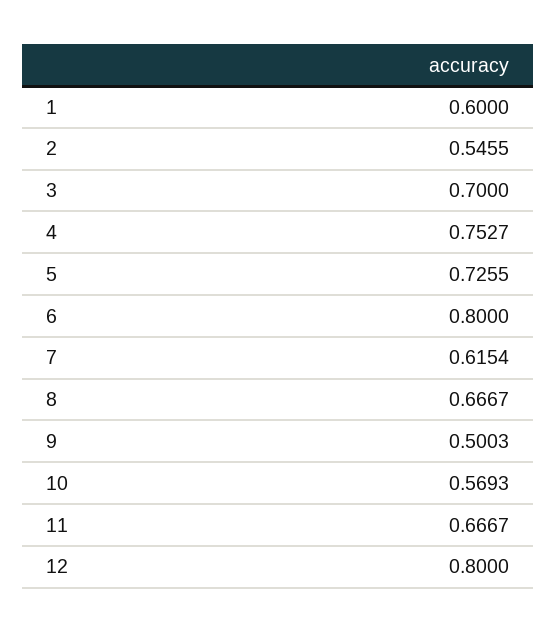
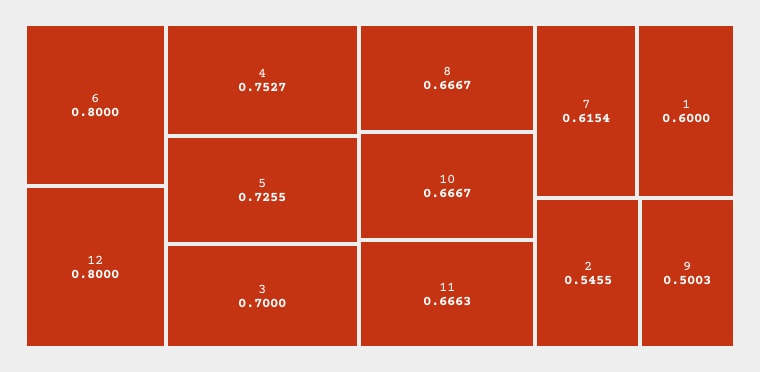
  {
    "1": 0.6,
    "2": 0.5455,
    "3": 0.7,
    "4": 0.7527,
    "5": 0.7255,
    "6": 0.8,
    "7": 0.6154,
    "8": 0.6667,
    "9": 0.5003,
-   "10": 0.5693,
+   "10": 0.6667,
-   "11": 0.6667,
+   "11": 0.6663,
    "12": 0.8
  }

